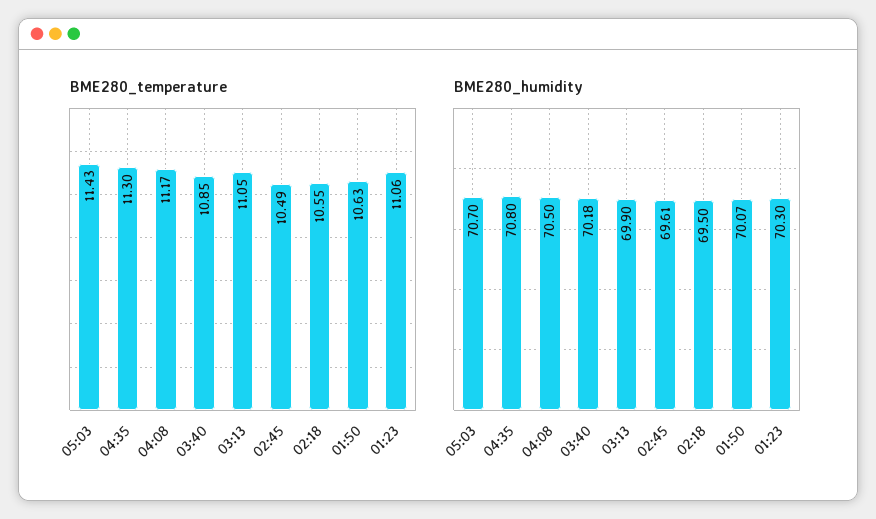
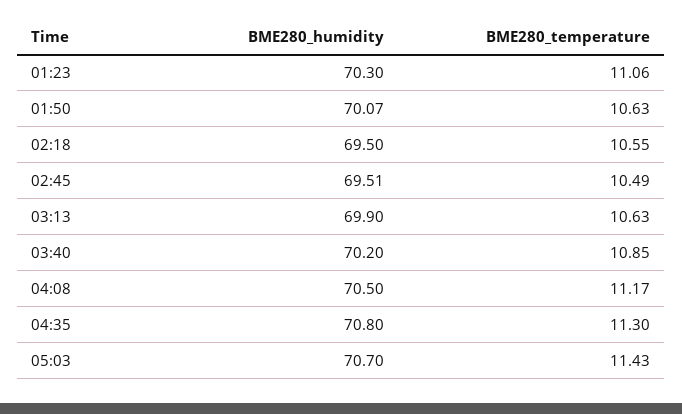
  {
    "BME280_temperature": {
      "05:03": 11.43,
      "04:35": 11.3,
      "04:08": 11.17,
      "03:40": 10.85,
-     "03:13": 11.05,
+     "03:13": 10.63,
      "02:45": 10.49,
      "02:18": 10.55,
      "01:50": 10.63,
      "01:23": 11.06
    },
    "BME280_humidity": {
      "05:03": 70.7,
      "04:35": 70.8,
      "04:08": 70.5,
-     "03:40": 70.18,
+     "03:40": 70.2,
      "03:13": 69.9,
-     "02:45": 69.61,
+     "02:45": 69.51,
      "02:18": 69.5,
      "01:50": 70.07,
      "01:23": 70.3
    }
  }

